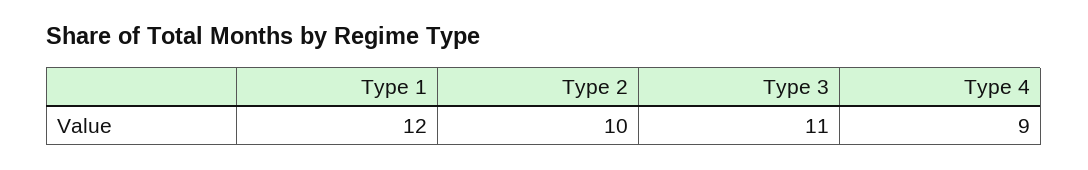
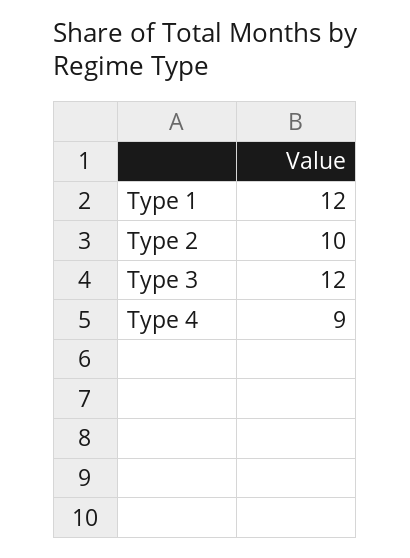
  {
    "Type 1": 12,
    "Type 2": 10,
-   "Type 3": 11,
+   "Type 3": 12,
    "Type 4": 9
  }

